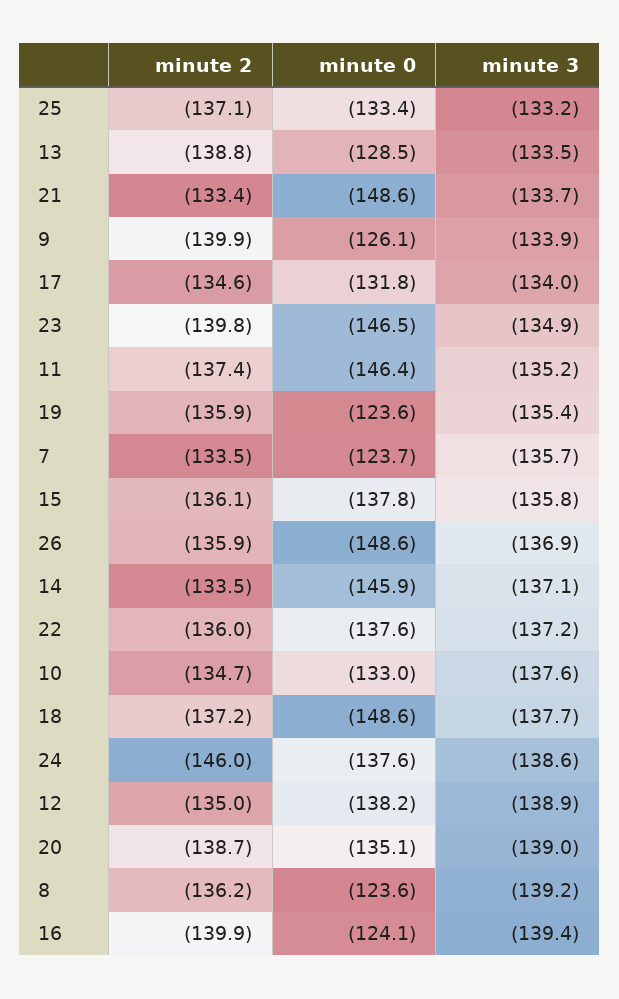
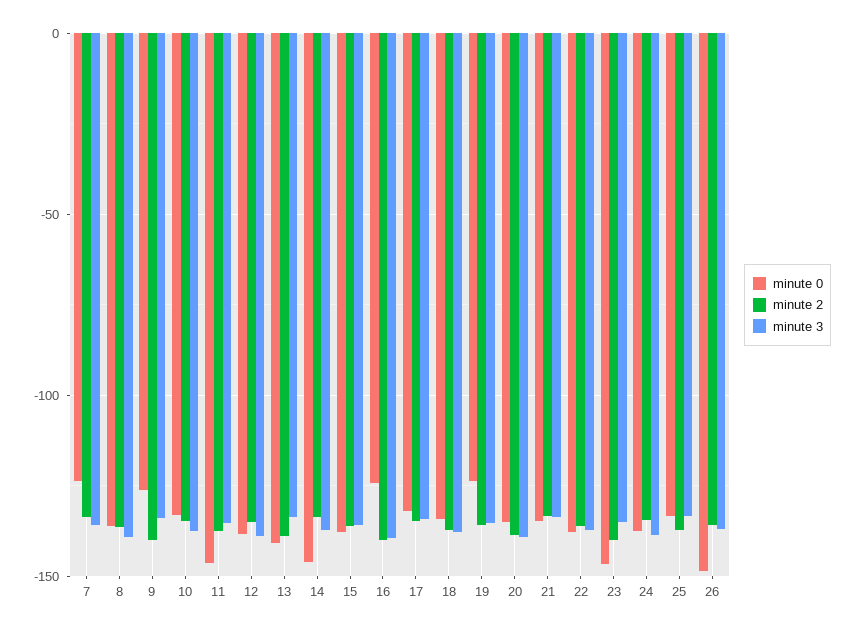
  {
    "minute 2": {
      "25": -137.1,
      "13": -138.8,
      "21": -133.4,
      "9": -139.9,
      "17": -134.6,
      "23": -139.8,
      "11": -137.4,
      "19": -135.9,
      "7": -133.5,
      "15": -136.1,
      "26": -135.9,
      "14": -133.5,
      "22": -136,
      "10": -134.7,
      "18": -137.2,
-     "24": -146,
+     "24": -135,
      "12": -135,
      "20": -138.7,
      "8": -136.2,
      "16": -139.9
    },
    "minute 0": {
      "25": -133.4,
-     "13": -128.5,
+     "13": -140,
-     "21": -148.6,
+     "21": -135,
      "9": -126.1,
      "17": -131.8,
      "23": -146.5,
      "11": -146.4,
      "19": -123.6,
      "7": -123.7,
      "15": -137.8,
      "26": -148.6,
      "14": -145.9,
      "22": -137.6,
      "10": -133,
-     "18": -148.6,
+     "18": -135,
      "24": -137.6,
      "12": -138.2,
      "20": -135.1,
-     "8": -123.6,
+     "8": -135,
      "16": -124.1
    },
    "minute 3": {
      "25": -133.2,
      "13": -133.5,
      "21": -133.7,
      "9": -133.9,
      "17": -134,
      "23": -134.9,
      "11": -135.2,
      "19": -135.4,
      "7": -135.7,
      "15": -135.8,
      "26": -136.9,
      "14": -137.1,
      "22": -137.2,
      "10": -137.6,
      "18": -137.7,
      "24": -138.6,
      "12": -138.9,
      "20": -139,
      "8": -139.2,
      "16": -139.4
    }
  }

